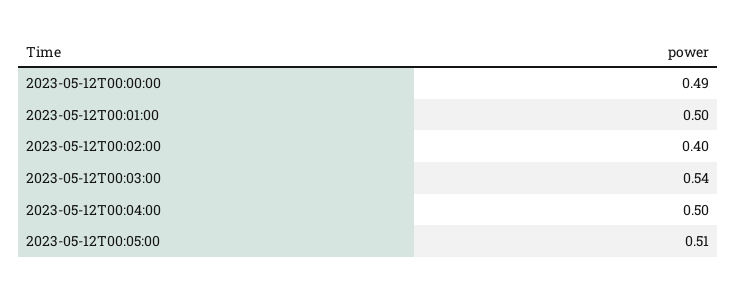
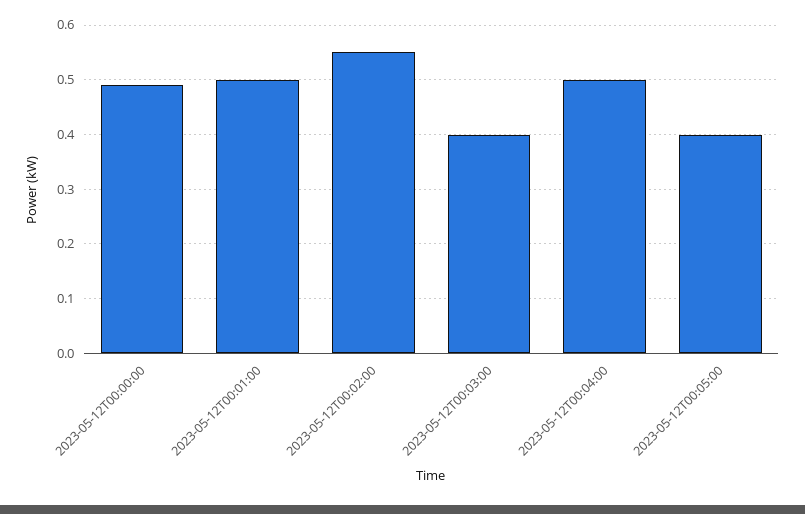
  {
    "2023-05-12T00:00:00": 0.49,
    "2023-05-12T00:01:00": 0.5,
-   "2023-05-12T00:02:00": 0.4,
+   "2023-05-12T00:02:00": 0.55,
-   "2023-05-12T00:03:00": 0.54,
+   "2023-05-12T00:03:00": 0.4,
    "2023-05-12T00:04:00": 0.5,
-   "2023-05-12T00:05:00": 0.51
+   "2023-05-12T00:05:00": 0.4
  }

